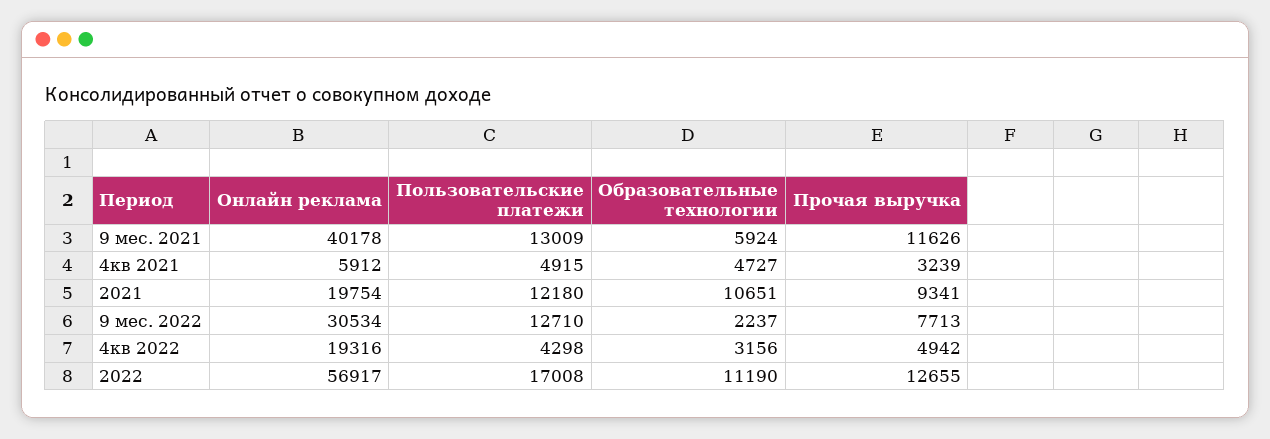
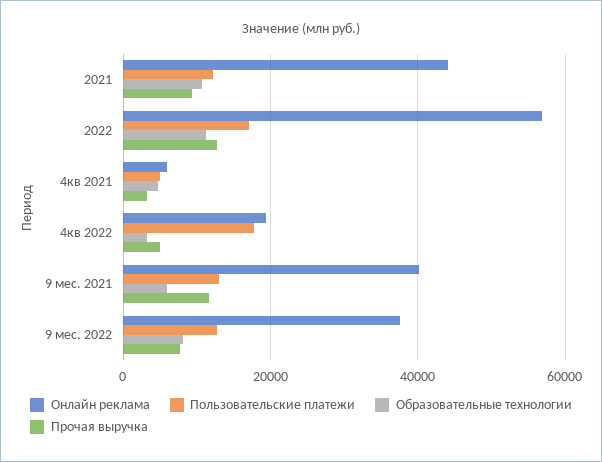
  {
    "Онлайн реклама": {
      "9 мес. 2021": 40178,
      "4кв 2021": 5912,
-     "2021": 19754,
+     "2021": 44000,
-     "9 мес. 2022": 30534,
+     "9 мес. 2022": 38000,
      "4кв 2022": 19316,
      "2022": 56917
    },
    "Пользовательские платежи": {
      "9 мес. 2021": 13009,
      "4кв 2021": 4915,
      "2021": 12180,
      "9 мес. 2022": 12710,
-     "4кв 2022": 4298,
+     "4кв 2022": 18000,
      "2022": 17008
    },
    "Образовательные технологии": {
      "9 мес. 2021": 5924,
      "4кв 2021": 4727,
      "2021": 10651,
-     "9 мес. 2022": 2237,
+     "9 мес. 2022": 8000,
      "4кв 2022": 3156,
      "2022": 11190
    },
    "Прочая выручка": {
      "9 мес. 2021": 11626,
      "4кв 2021": 3239,
      "2021": 9341,
      "9 мес. 2022": 7713,
      "4кв 2022": 4942,
      "2022": 12655
    }
  }

